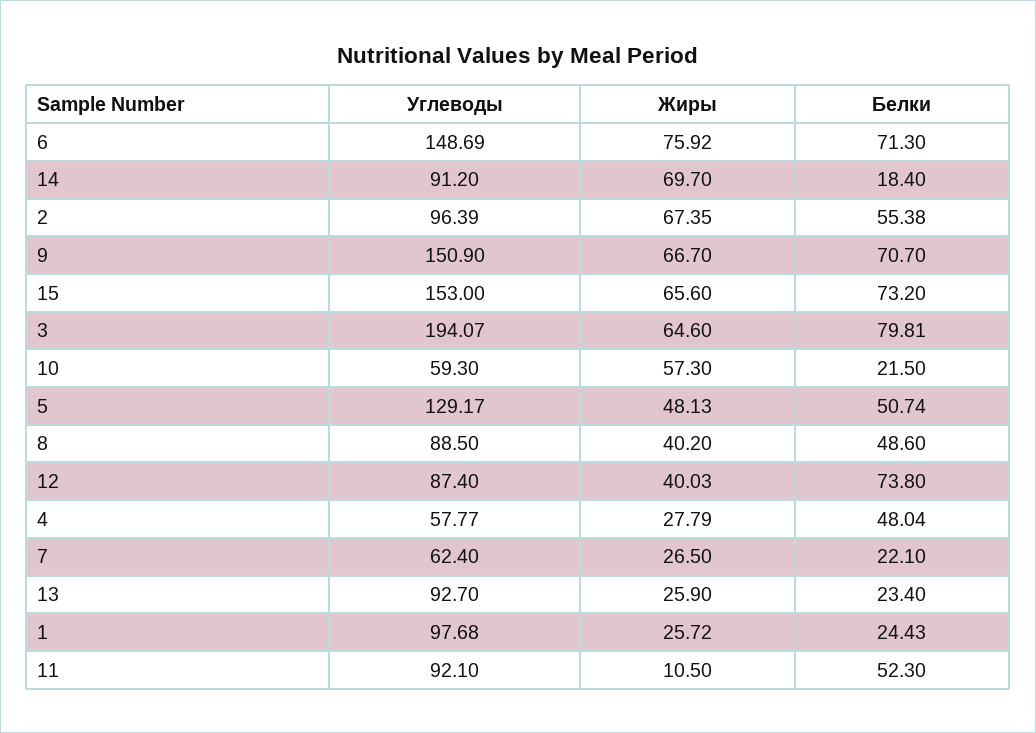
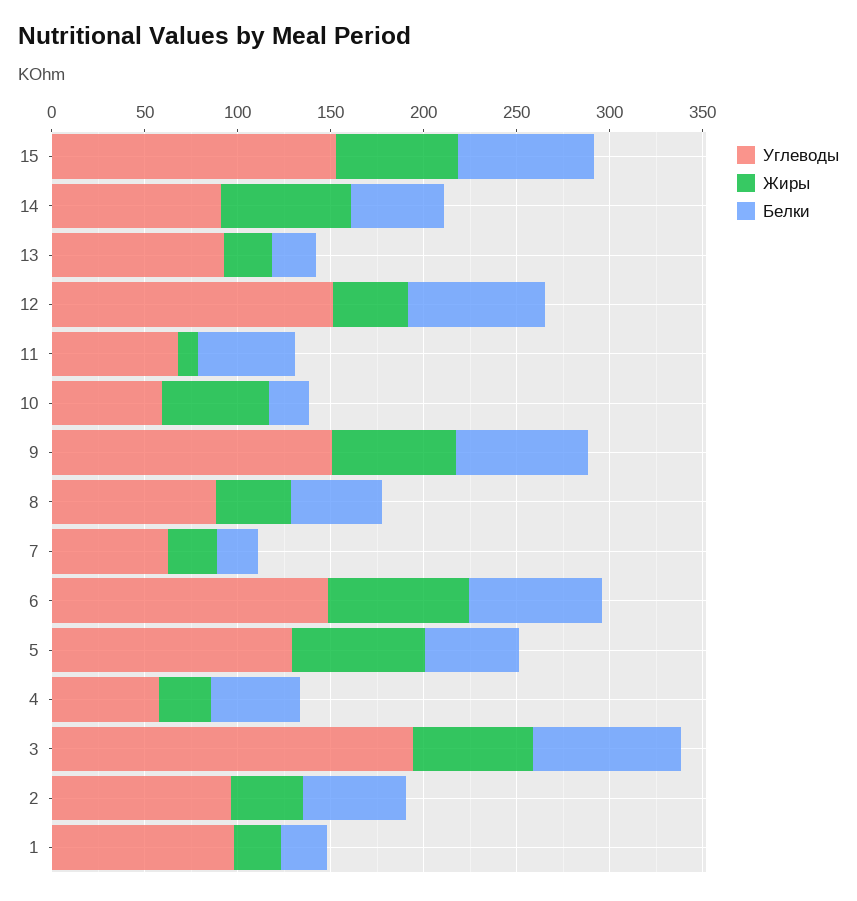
  {
    "Углеводы": {
      "6": 148.69,
      "14": 91.2,
      "2": 96.39,
      "9": 150.9,
      "15": 153,
      "3": 194.07,
      "10": 59.3,
      "5": 129.17,
      "8": 88.5,
-     "12": 87.4,
+     "12": 150,
      "4": 57.77,
      "7": 62.4,
      "13": 92.7,
      "1": 97.68,
-     "11": 92.1
+     "11": 70
    },
    "Жиры": {
      "6": 75.92,
      "14": 69.7,
-     "2": 67.35,
+     "2": 40,
      "9": 66.7,
      "15": 65.6,
      "3": 64.6,
      "10": 57.3,
-     "5": 48.13,
+     "5": 70,
      "8": 40.2,
      "12": 40.03,
      "4": 27.79,
      "7": 26.5,
      "13": 25.9,
      "1": 25.72,
      "11": 10.5
    },
    "Белки": {
      "6": 71.3,
-     "14": 18.4,
+     "14": 50,
      "2": 55.38,
      "9": 70.7,
      "15": 73.2,
      "3": 79.81,
      "10": 21.5,
      "5": 50.74,
      "8": 48.6,
      "12": 73.8,
      "4": 48.04,
      "7": 22.1,
      "13": 23.4,
      "1": 24.43,
      "11": 52.3
    }
  }

